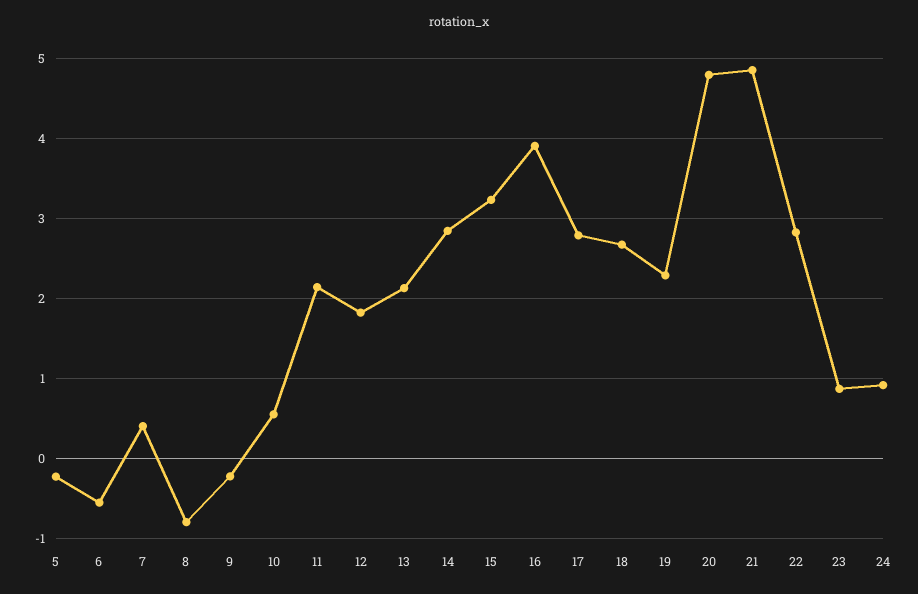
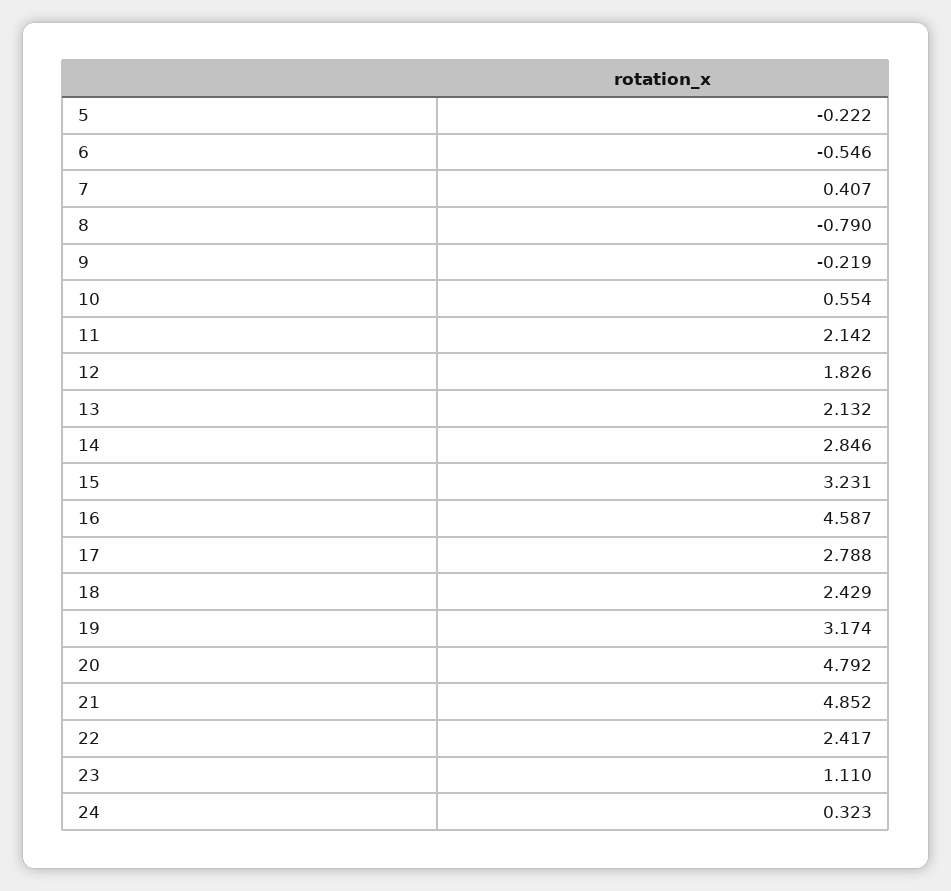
  {
    "5": -0.222,
    "6": -0.546,
    "7": 0.407,
    "8": -0.79,
    "9": -0.219,
    "10": 0.554,
    "11": 2.142,
    "12": 1.826,
    "13": 2.132,
    "14": 2.846,
    "15": 3.231,
-   "16": 3.9,
+   "16": 4.587,
    "17": 2.788,
-   "18": 2.7,
+   "18": 2.429,
-   "19": 2.3,
+   "19": 3.174,
    "20": 4.792,
    "21": 4.852,
-   "22": 2.8,
+   "22": 2.417,
-   "23": 0.9,
+   "23": 1.11,
-   "24": 0.9
+   "24": 0.323
  }

